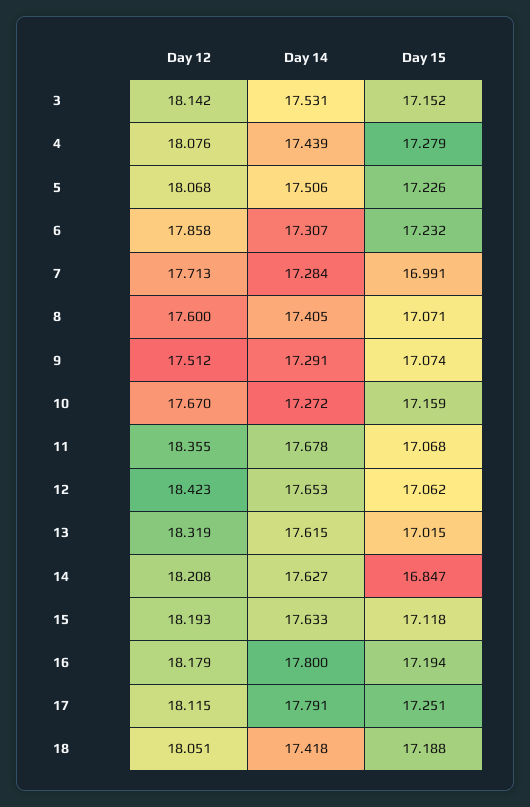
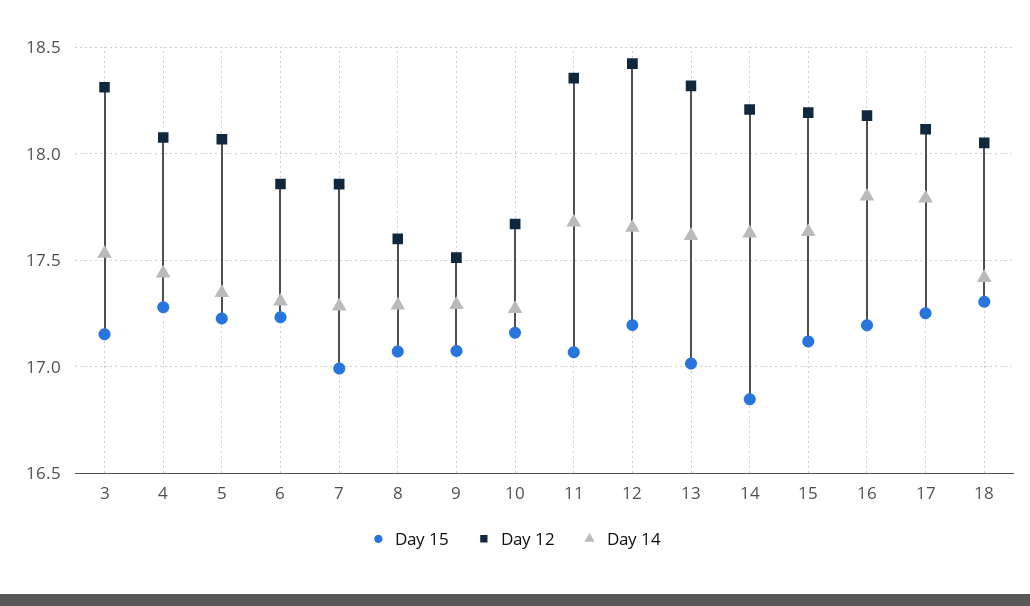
  {
    "Day 12": {
-     "3": 18.142,
+     "3": 18.3,
      "4": 18.076,
      "5": 18.068,
      "6": 17.858,
-     "7": 17.713,
+     "7": 17.85,
      "8": 17.6,
      "9": 17.512,
      "10": 17.67,
      "11": 18.355,
      "12": 18.423,
      "13": 18.319,
      "14": 18.208,
      "15": 18.193,
      "16": 18.179,
      "17": 18.115,
      "18": 18.051
    },
    "Day 14": {
      "3": 17.531,
      "4": 17.439,
-     "5": 17.506,
+     "5": 17.35,
      "6": 17.307,
      "7": 17.284,
-     "8": 17.405,
+     "8": 17.3,
      "9": 17.291,
      "10": 17.272,
      "11": 17.678,
      "12": 17.653,
      "13": 17.615,
      "14": 17.627,
      "15": 17.633,
      "16": 17.8,
      "17": 17.791,
      "18": 17.418
    },
    "Day 15": {
      "3": 17.152,
      "4": 17.279,
      "5": 17.226,
      "6": 17.232,
      "7": 16.991,
      "8": 17.071,
      "9": 17.074,
      "10": 17.159,
      "11": 17.068,
-     "12": 17.062,
+     "12": 17.2,
      "13": 17.015,
      "14": 16.847,
      "15": 17.118,
      "16": 17.194,
      "17": 17.251,
-     "18": 17.188
+     "18": 17.3
    }
  }

